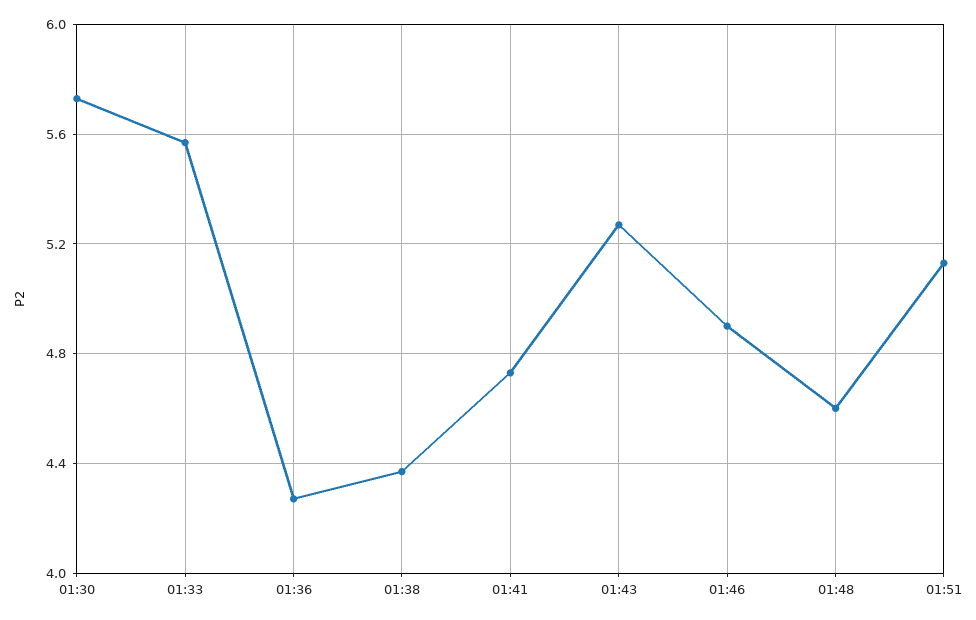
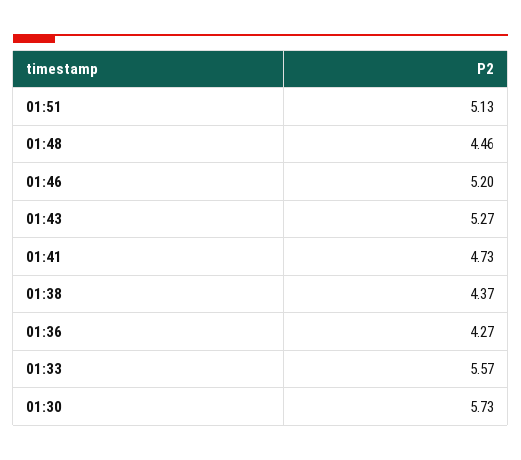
  {
    "01:30": 5.73,
    "01:33": 5.57,
    "01:36": 4.27,
    "01:38": 4.37,
    "01:41": 4.73,
    "01:43": 5.27,
-   "01:46": 4.9,
+   "01:46": 5.2,
-   "01:48": 4.6,
+   "01:48": 4.46,
    "01:51": 5.13
  }

